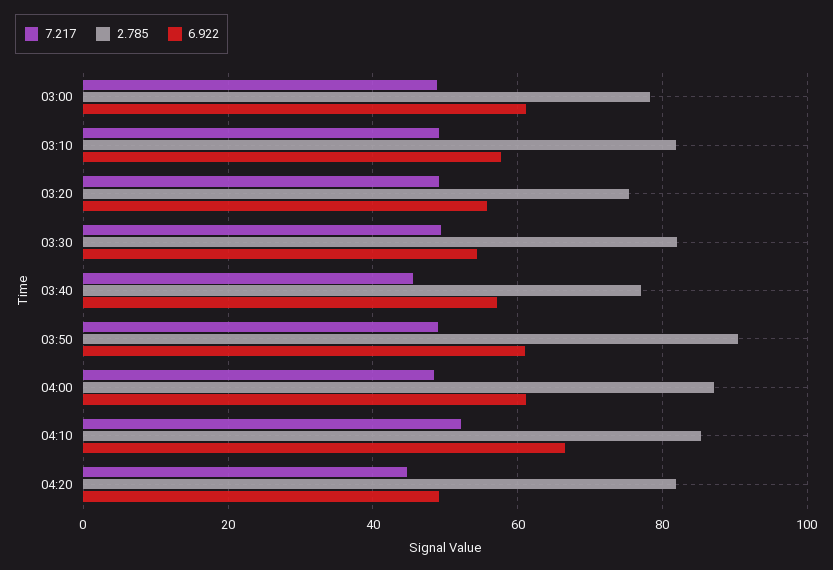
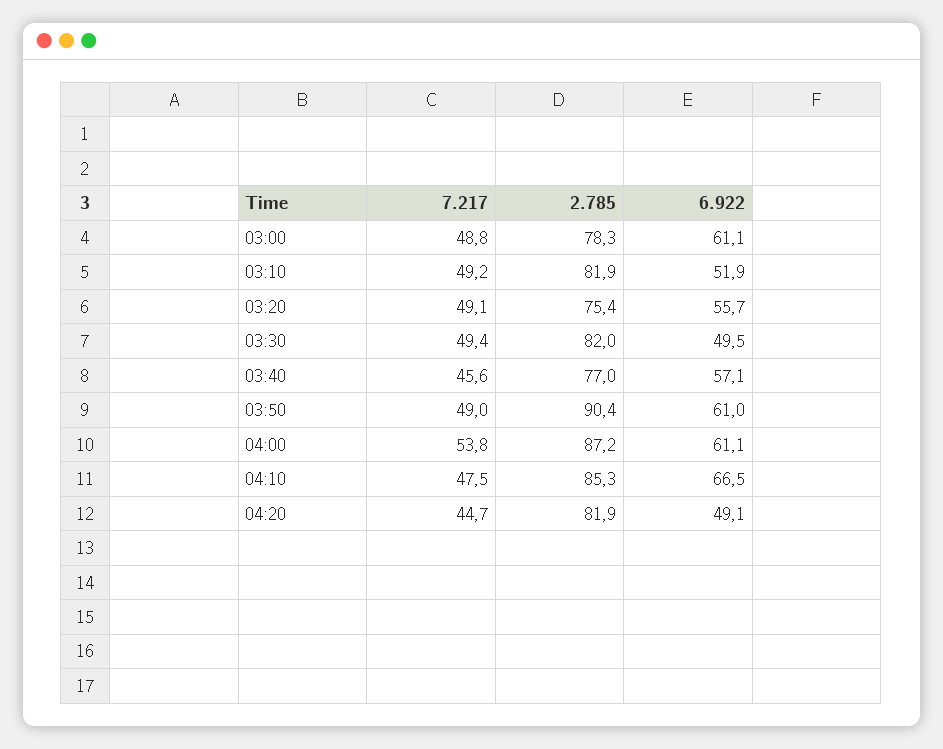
  {
    "7.217": {
      "03:00": 48.8,
      "03:10": 49.2,
      "03:20": 49.1,
      "03:30": 49.4,
      "03:40": 45.6,
      "03:50": 49,
-     "04:00": 48,
+     "04:00": 53.8,
-     "04:10": 52,
+     "04:10": 47.5,
      "04:20": 44.7
    },
    "2.785": {
      "03:00": 78.3,
      "03:10": 81.9,
      "03:20": 75.4,
      "03:30": 82,
      "03:40": 77,
      "03:50": 90.4,
      "04:00": 87.2,
      "04:10": 85.3,
      "04:20": 81.9
    },
    "6.922": {
      "03:00": 61.1,
-     "03:10": 58,
+     "03:10": 51.9,
      "03:20": 55.7,
-     "03:30": 54,
+     "03:30": 49.5,
      "03:40": 57.1,
      "03:50": 61,
      "04:00": 61.1,
      "04:10": 66.5,
      "04:20": 49.1
    }
  }

